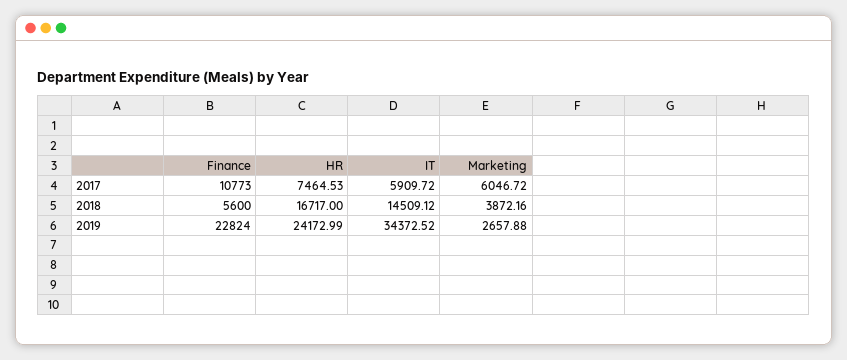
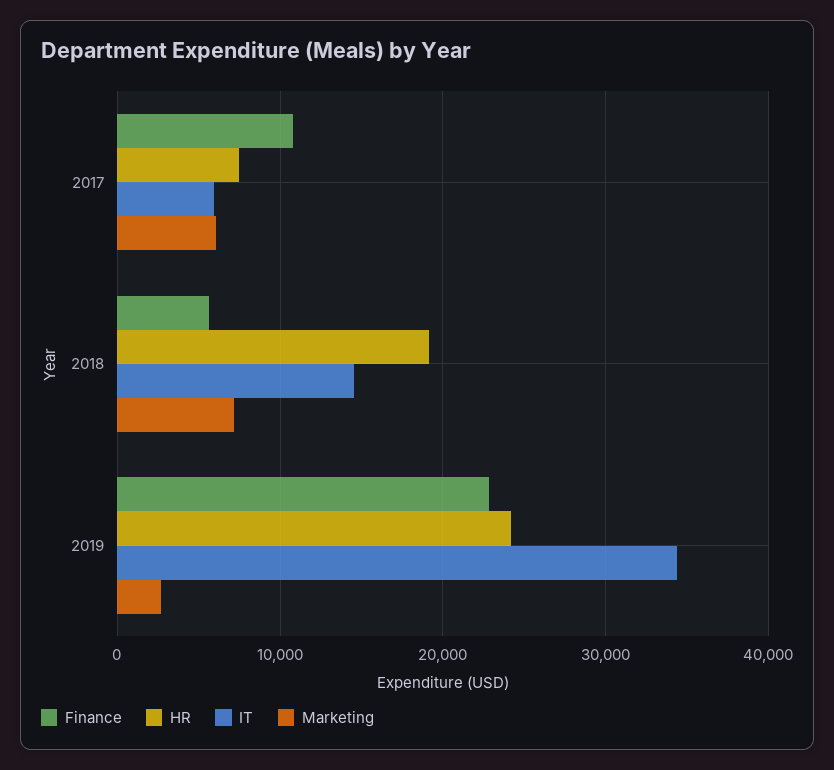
  {
    "Finance": {
      "2017": 10773,
      "2018": 5600,
      "2019": 22824
    },
    "HR": {
      "2017": 7464.53,
-     "2018": 16717,
+     "2018": 19000,
      "2019": 24172.99
    },
    "IT": {
      "2017": 5909.72,
      "2018": 14509.12,
      "2019": 34372.52
    },
    "Marketing": {
      "2017": 6046.72,
-     "2018": 3872.16,
+     "2018": 7000,
      "2019": 2657.88
    }
  }

